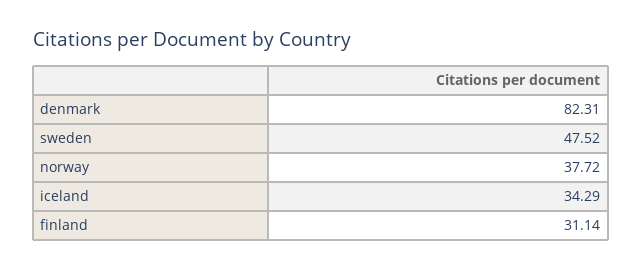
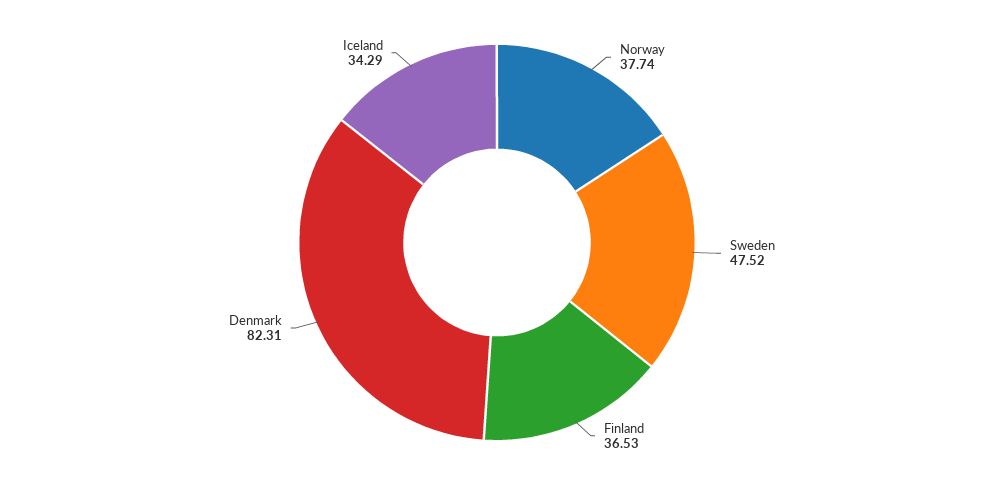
  {
    "denmark": 82.31,
    "sweden": 47.52,
-   "norway": 37.72,
+   "norway": 37.74,
    "iceland": 34.29,
-   "finland": 31.14
+   "finland": 36.53
  }

